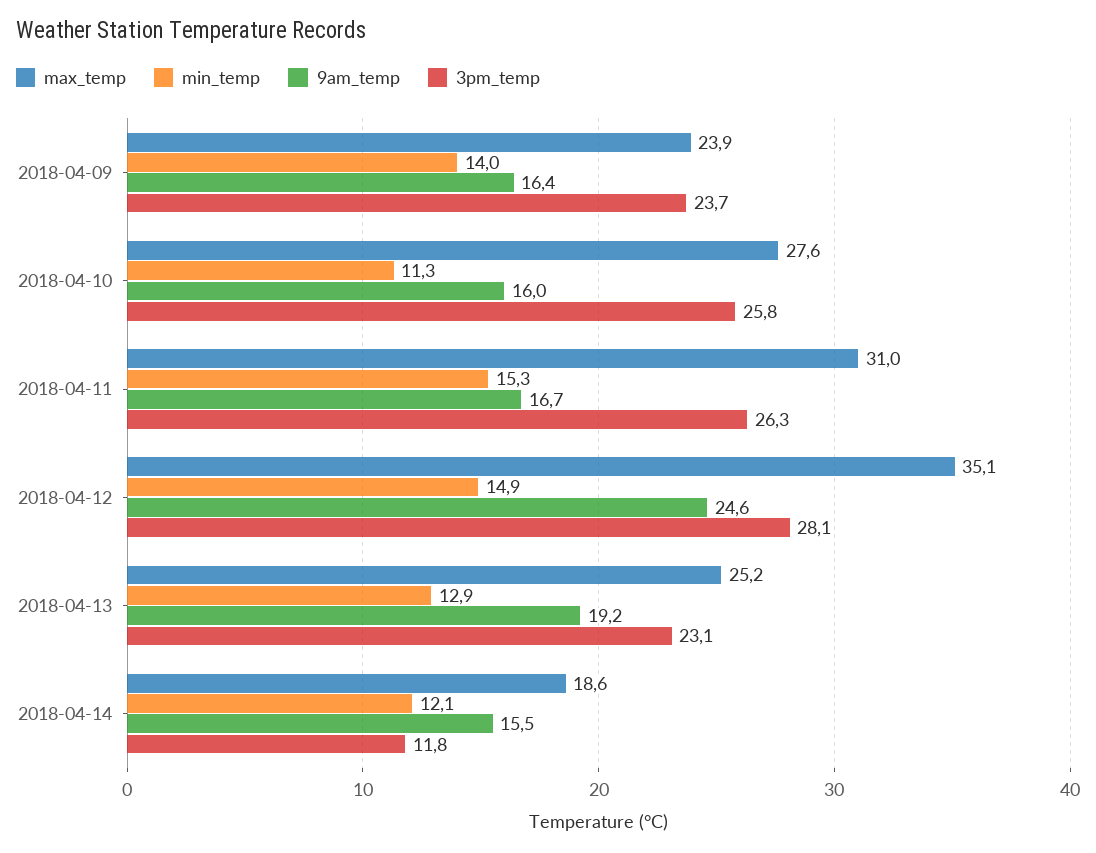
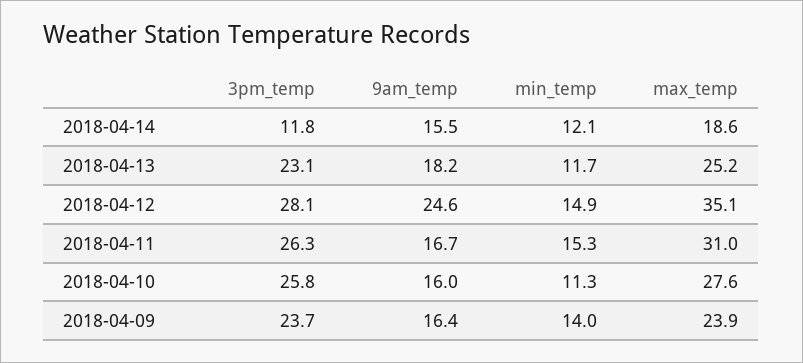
  {
    "max_temp": {
      "2018-04-09": 23.9,
      "2018-04-10": 27.6,
      "2018-04-11": 31,
      "2018-04-12": 35.1,
      "2018-04-13": 25.2,
      "2018-04-14": 18.6
    },
    "min_temp": {
      "2018-04-09": 14,
      "2018-04-10": 11.3,
      "2018-04-11": 15.3,
      "2018-04-12": 14.9,
-     "2018-04-13": 12.9,
+     "2018-04-13": 11.7,
      "2018-04-14": 12.1
    },
    "9am_temp": {
      "2018-04-09": 16.4,
      "2018-04-10": 16,
      "2018-04-11": 16.7,
      "2018-04-12": 24.6,
-     "2018-04-13": 19.2,
+     "2018-04-13": 18.2,
      "2018-04-14": 15.5
    },
    "3pm_temp": {
      "2018-04-09": 23.7,
      "2018-04-10": 25.8,
      "2018-04-11": 26.3,
      "2018-04-12": 28.1,
      "2018-04-13": 23.1,
      "2018-04-14": 11.8
    }
  }

